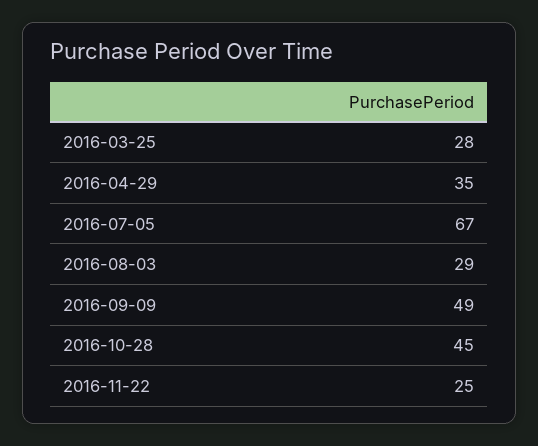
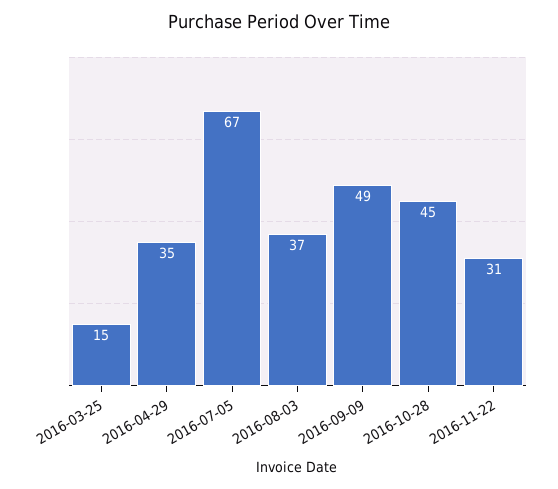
  {
-   "2016-03-25": 28,
+   "2016-03-25": 15,
    "2016-04-29": 35,
    "2016-07-05": 67,
-   "2016-08-03": 29,
+   "2016-08-03": 37,
    "2016-09-09": 49,
    "2016-10-28": 45,
-   "2016-11-22": 25
+   "2016-11-22": 31
  }

